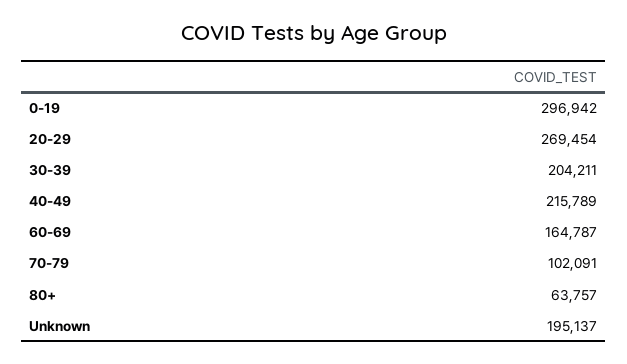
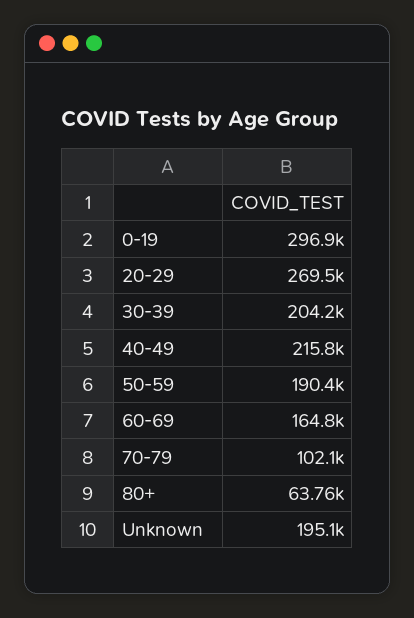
  {
    "0-19": 296942,
    "20-29": 269454,
    "30-39": 204211,
    "40-49": 215789,
    "60-69": 164787,
    "70-79": 102091,
    "80+": 63757,
-   "Unknown": 195137
+   "Unknown": 195137,
+   "50-59": 190400
  }

